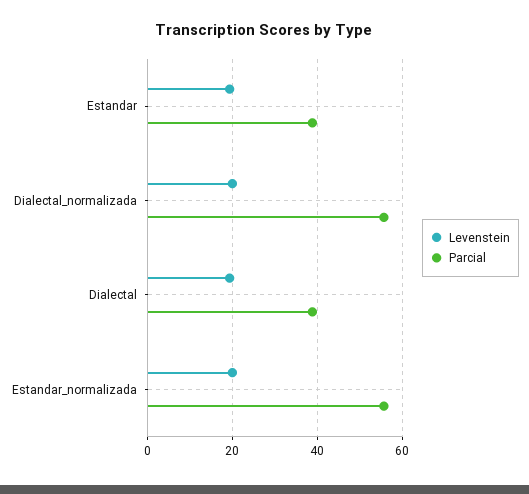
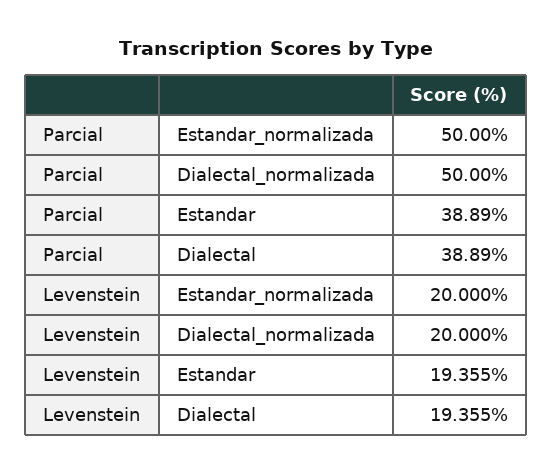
  {
    "Levenstein": {
      "Estandar": 19.355,
      "Dialectal_normalizada": 20,
      "Dialectal": 19.355,
      "Estandar_normalizada": 20
    },
    "Parcial": {
      "Estandar": 38.89,
-     "Dialectal_normalizada": 56,
+     "Dialectal_normalizada": 50,
      "Dialectal": 38.89,
-     "Estandar_normalizada": 56
+     "Estandar_normalizada": 50
    }
  }

